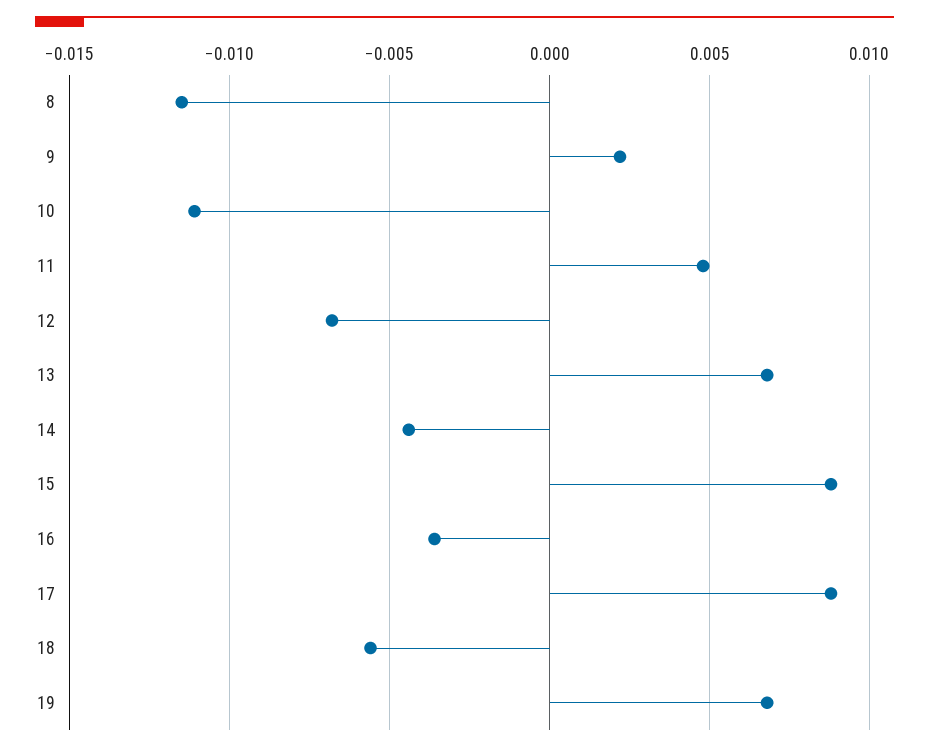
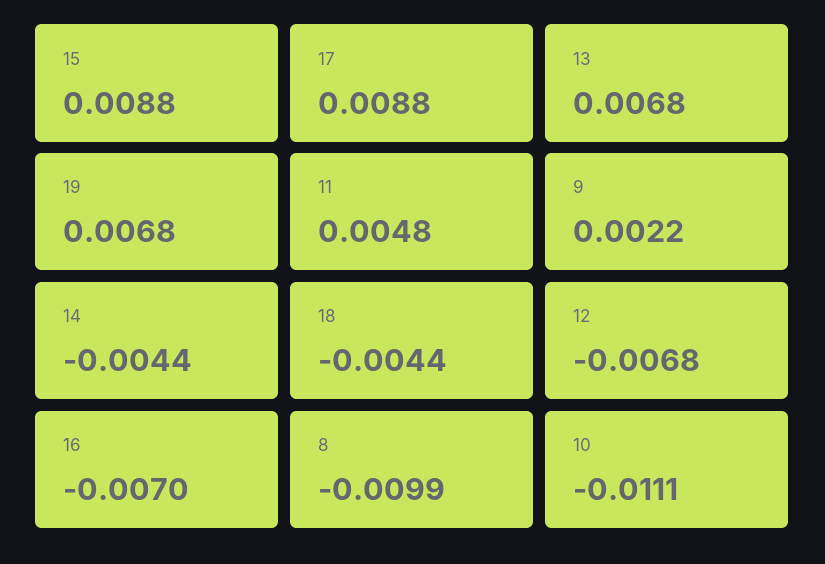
  {
-   "8": -0.0115,
+   "8": -0.0099,
    "9": 0.0022,
    "10": -0.0111,
    "11": 0.0048,
    "12": -0.0068,
    "13": 0.0068,
    "14": -0.0044,
    "15": 0.0088,
-   "16": -0.0035,
+   "16": -0.007,
    "17": 0.0088,
-   "18": -0.0055,
+   "18": -0.0044,
    "19": 0.0068
  }

